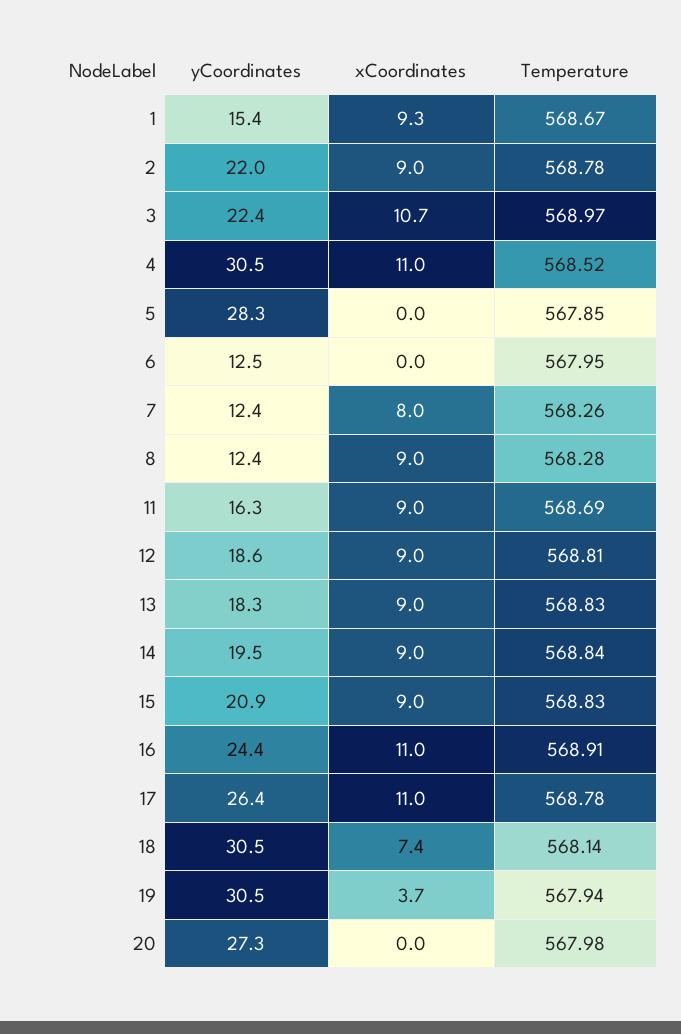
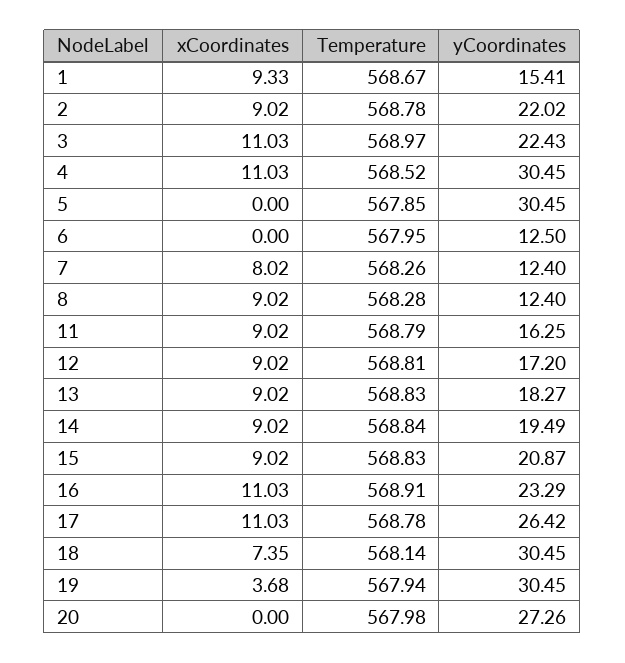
  {
    "yCoordinates": {
      "1": 15.41,
      "2": 22.02,
      "3": 22.43,
      "4": 30.45,
-     "5": 28.3,
+     "5": 30.45,
      "6": 12.5,
      "7": 12.4,
      "8": 12.4,
      "11": 16.25,
-     "12": 18.6,
+     "12": 17.2,
      "13": 18.27,
      "14": 19.49,
      "15": 20.87,
-     "16": 24.4,
+     "16": 23.29,
      "17": 26.42,
      "18": 30.45,
      "19": 30.45,
      "20": 27.26
    },
    "xCoordinates": {
      "1": 9.33,
      "2": 9.02,
-     "3": 10.7,
+     "3": 11.03,
      "4": 11.03,
      "5": 0,
      "6": 0,
      "7": 8.02,
      "8": 9.02,
      "11": 9.02,
      "12": 9.02,
      "13": 9.02,
      "14": 9.02,
      "15": 9.02,
      "16": 11.03,
      "17": 11.03,
      "18": 7.35,
      "19": 3.68,
      "20": 0
    },
    "Temperature": {
      "1": 568.67,
      "2": 568.78,
      "3": 568.97,
      "4": 568.52,
      "5": 567.85,
      "6": 567.95,
      "7": 568.26,
      "8": 568.28,
-     "11": 568.69,
+     "11": 568.79,
      "12": 568.81,
      "13": 568.83,
      "14": 568.84,
      "15": 568.83,
      "16": 568.91,
      "17": 568.78,
      "18": 568.14,
      "19": 567.94,
      "20": 567.98
    }
  }

